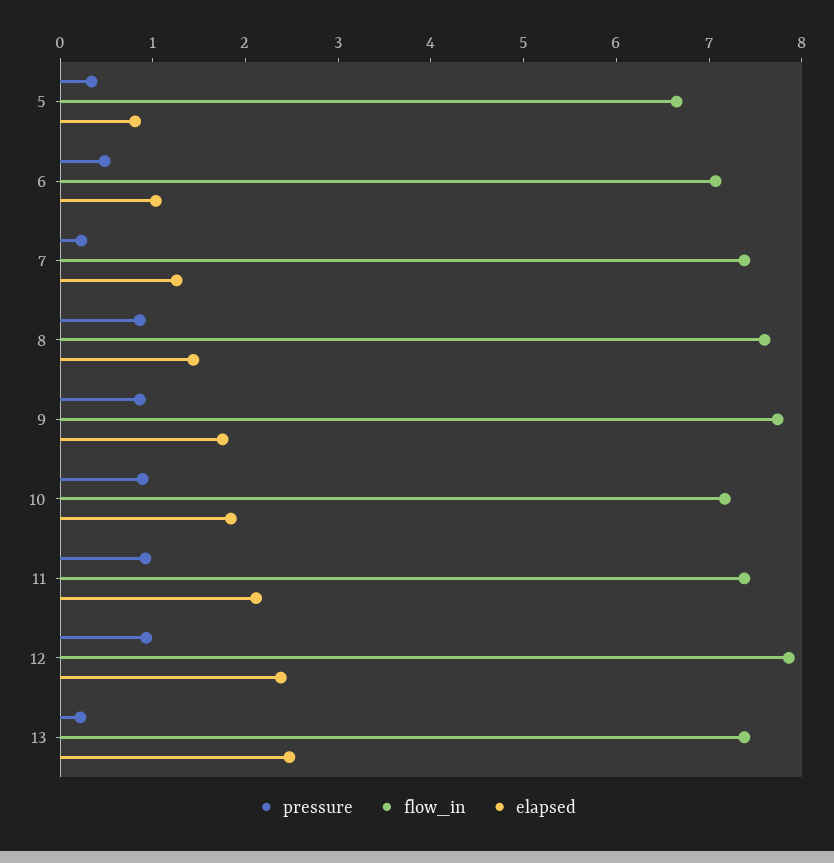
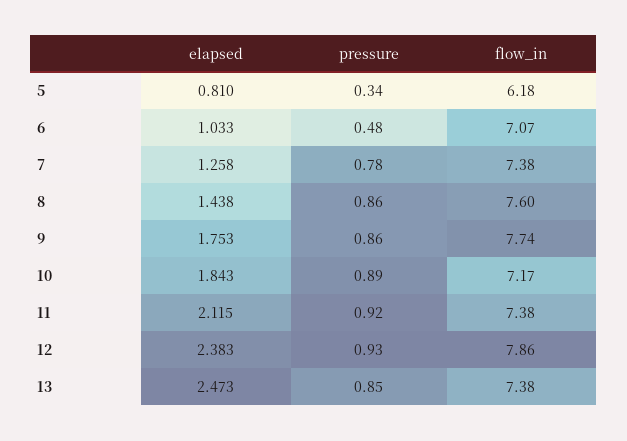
  {
    "pressure": {
      "5": 0.34,
      "6": 0.48,
-     "7": 0.2,
+     "7": 0.78,
      "8": 0.86,
      "9": 0.86,
      "10": 0.89,
      "11": 0.92,
      "12": 0.93,
-     "13": 0.2
+     "13": 0.85
    },
    "flow_in": {
-     "5": 6.6,
+     "5": 6.18,
      "6": 7.07,
      "7": 7.38,
      "8": 7.6,
      "9": 7.74,
      "10": 7.17,
      "11": 7.38,
      "12": 7.86,
      "13": 7.38
    },
    "elapsed": {
      "5": 0.81,
      "6": 1.033,
      "7": 1.258,
      "8": 1.438,
      "9": 1.753,
      "10": 1.843,
      "11": 2.115,
      "12": 2.383,
      "13": 2.473
    }
  }

